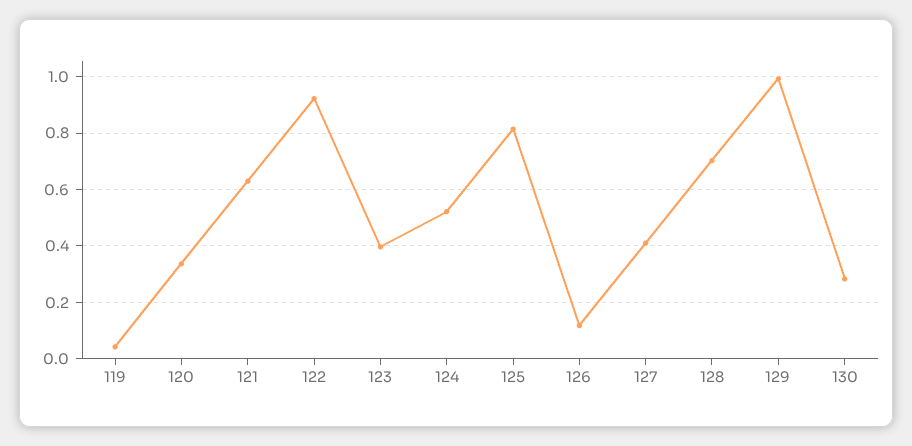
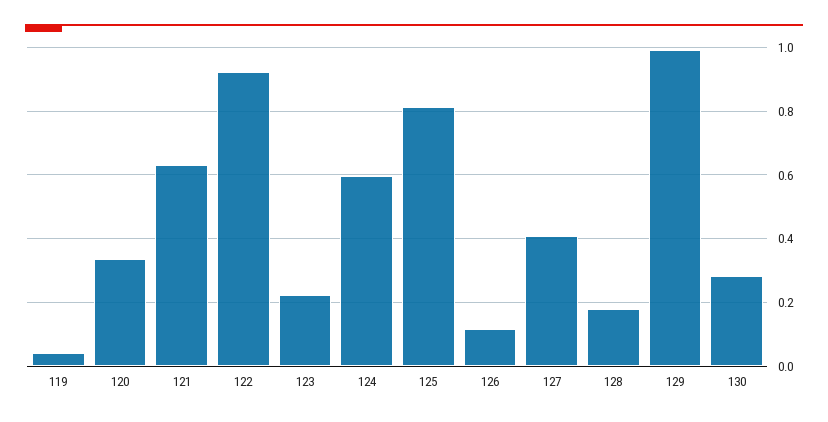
  {
    "119": 0.04,
    "120": 0.34,
    "121": 0.64,
    "122": 0.92,
-   "123": 0.4,
+   "123": 0.22,
-   "124": 0.525,
+   "124": 0.6,
    "125": 0.82,
    "126": 0.12,
    "127": 0.4,
-   "128": 0.7,
+   "128": 0.18,
    "129": 1,
    "130": 0.28
  }

